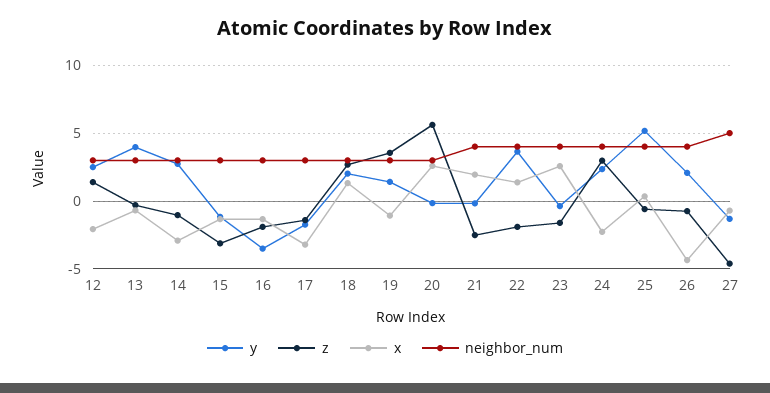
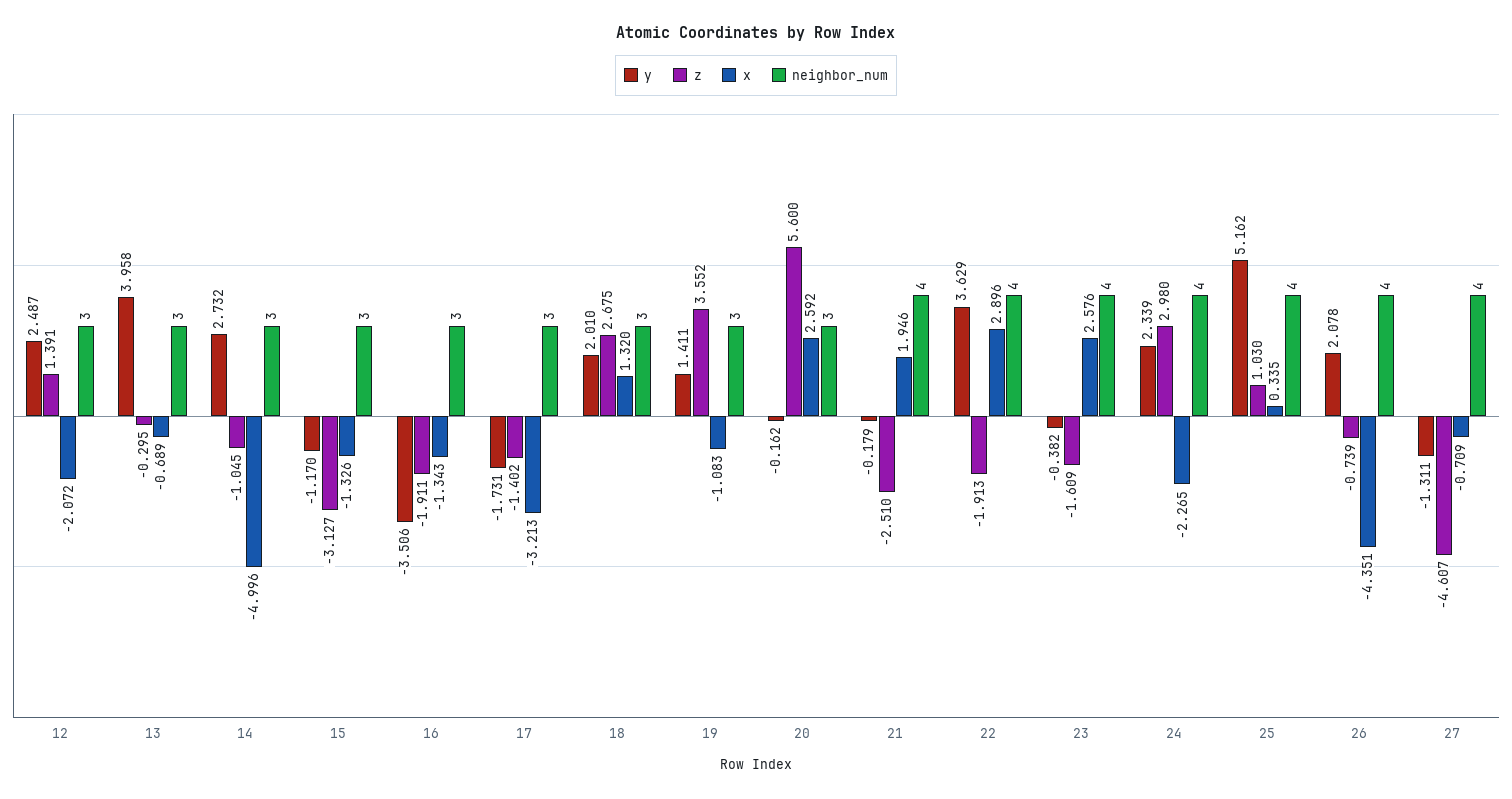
  {
    "y": {
      "12": 2.487,
      "13": 3.958,
      "14": 2.732,
      "15": -1.17,
      "16": -3.506,
      "17": -1.731,
      "18": 2.01,
      "19": 1.411,
      "20": -0.162,
      "21": -0.179,
      "22": 3.629,
      "23": -0.382,
      "24": 2.339,
      "25": 5.162,
      "26": 2.078,
      "27": -1.311
    },
    "z": {
      "12": 1.391,
      "13": -0.295,
      "14": -1.045,
      "15": -3.127,
      "16": -1.911,
      "17": -1.402,
      "18": 2.675,
      "19": 3.552,
      "20": 5.6,
      "21": -2.51,
      "22": -1.913,
      "23": -1.609,
      "24": 2.98,
-     "25": -0.5,
+     "25": 1.03,
      "26": -0.739,
      "27": -4.607
    },
    "x": {
      "12": -2.072,
      "13": -0.689,
-     "14": -3,
+     "14": -4.996,
      "15": -1.326,
      "16": -1.343,
      "17": -3.213,
      "18": 1.32,
      "19": -1.083,
      "20": 2.592,
      "21": 1.946,
-     "22": 1.5,
+     "22": 2.896,
      "23": 2.576,
      "24": -2.265,
      "25": 0.335,
      "26": -4.351,
      "27": -0.709
    },
    "neighbor_num": {
      "12": 3,
      "13": 3,
      "14": 3,
      "15": 3,
      "16": 3,
      "17": 3,
      "18": 3,
      "19": 3,
      "20": 3,
      "21": 4,
      "22": 4,
      "23": 4,
      "24": 4,
      "25": 4,
      "26": 4,
-     "27": 5
+     "27": 4
    }
  }

